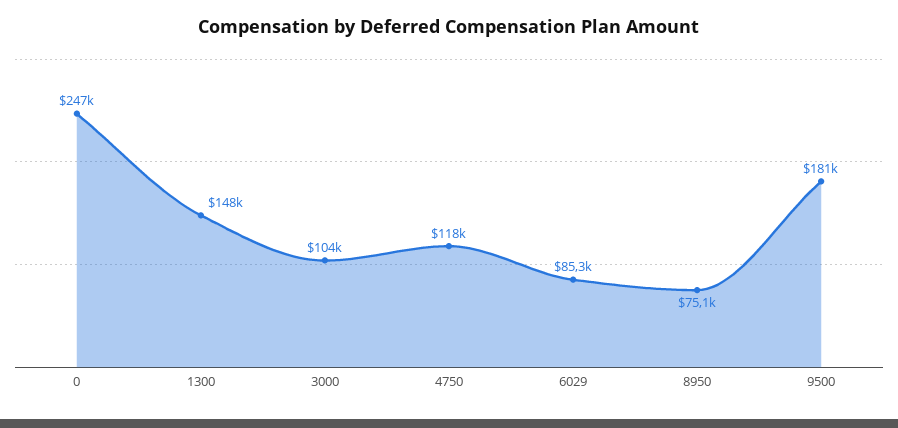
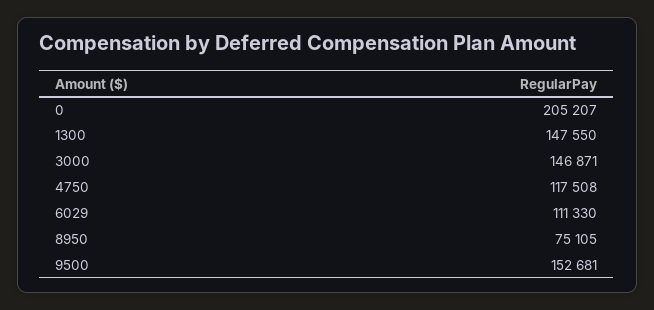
  {
-   "0": 247000,
+   "0": 205207,
    "1300": 147550,
-   "3000": 104000,
+   "3000": 146871,
    "4750": 117508,
-   "6029": 85300,
+   "6029": 111330,
    "8950": 75105,
-   "9500": 181000
+   "9500": 152681
  }

